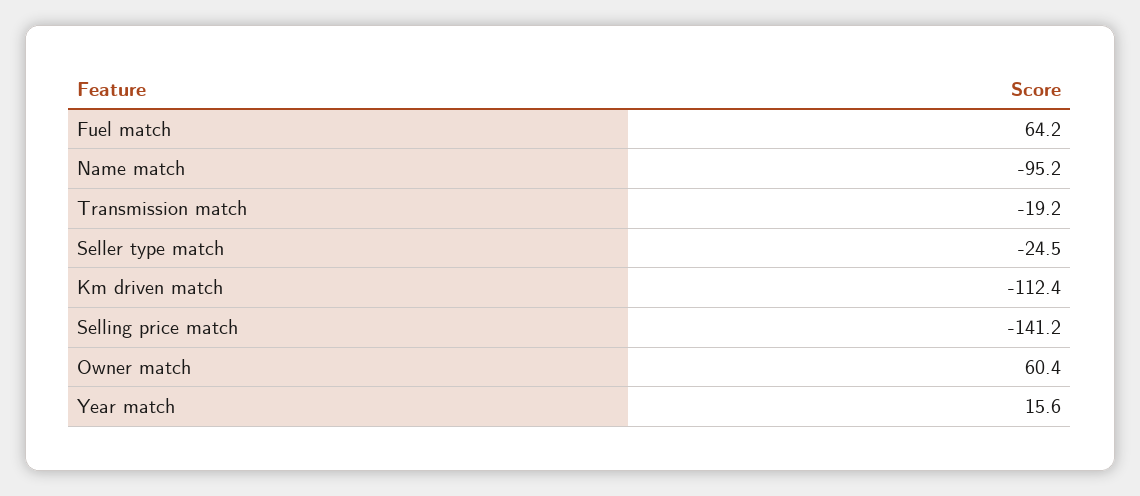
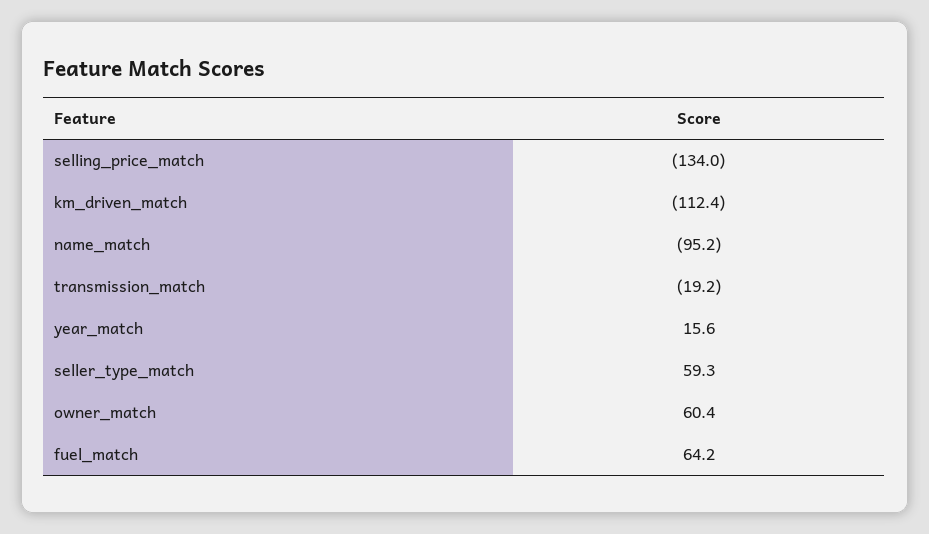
  {
    "Fuel match": 64.2,
    "Name match": -95.2,
    "Transmission match": -19.2,
-   "Seller type match": -24.5,
+   "Seller type match": 59.3,
    "Km driven match": -112.4,
-   "Selling price match": -141.2,
+   "Selling price match": -134,
    "Owner match": 60.4,
    "Year match": 15.6
  }

